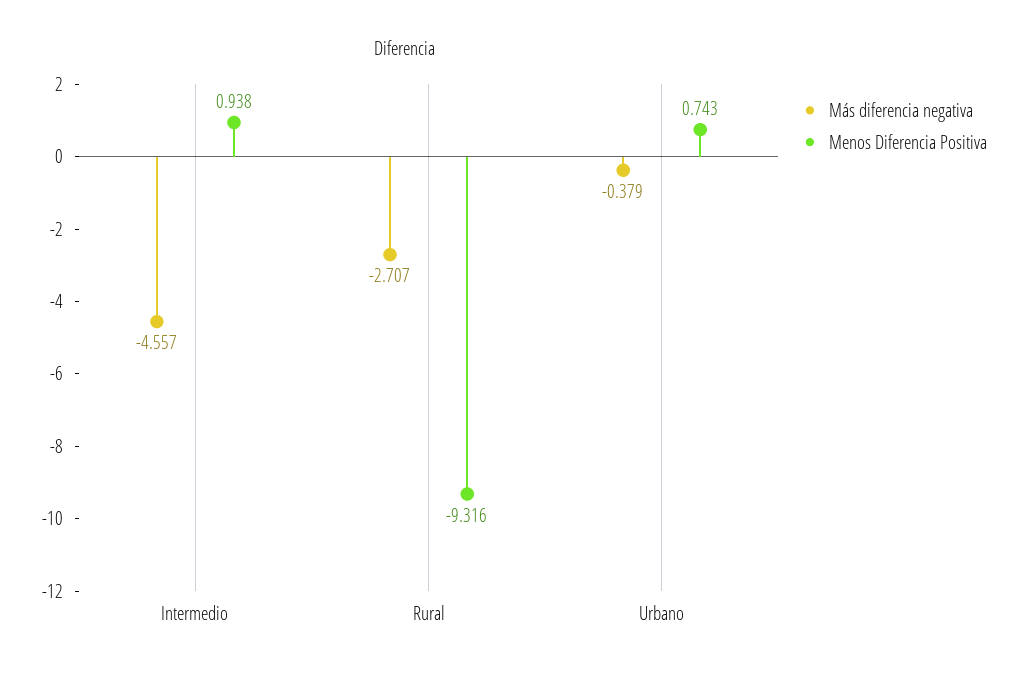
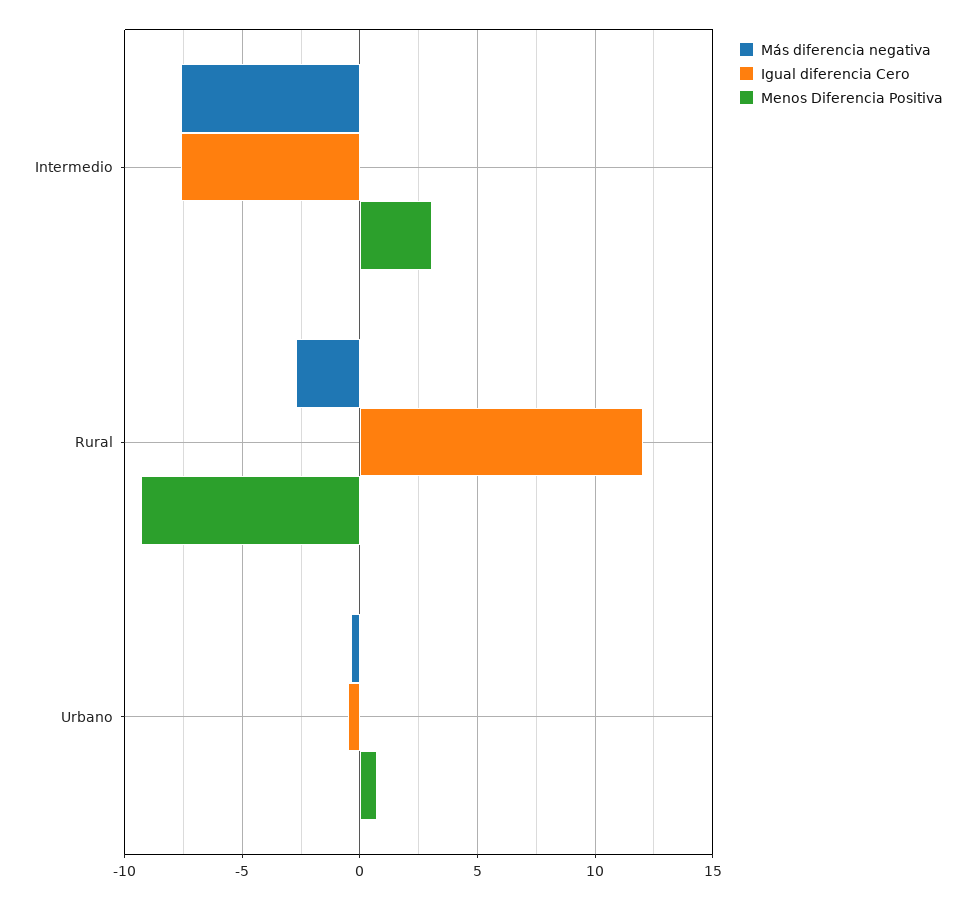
  {
    "Más diferencia negativa": {
-     "Intermedio": -4.557,
+     "Intermedio": -7.5,
      "Rural": -2.707,
      "Urbano": -0.379
    },
    "Menos Diferencia Positiva": {
-     "Intermedio": 0.938,
+     "Intermedio": 3,
      "Rural": -9.316,
      "Urbano": 0.743
-   }
+   },
+   "Igual diferencia Cero": {
+     "Intermedio": -7.5,
+     "Rural": 12,
+     "Urbano": -0.5
+   }
  }

